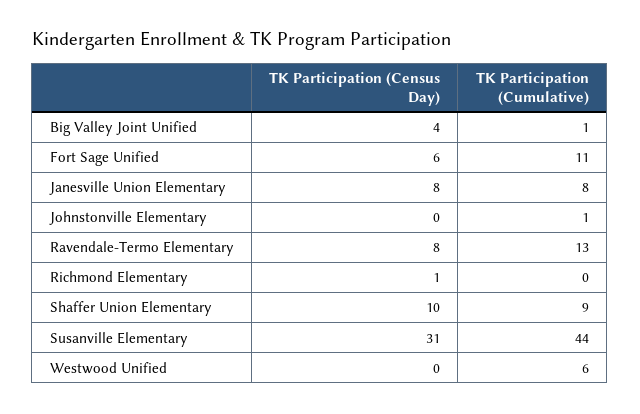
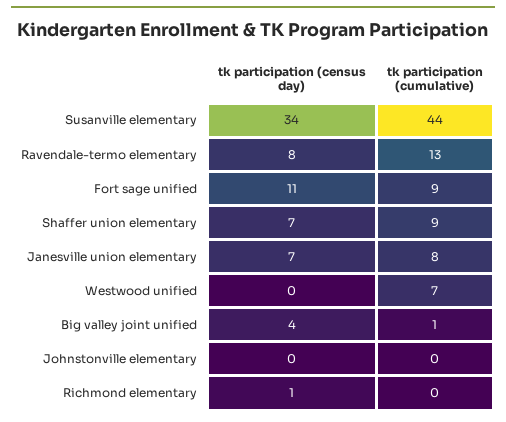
  {
    "TK Participation (Census Day)": {
      "Big Valley Joint Unified": 4,
-     "Fort Sage Unified": 6,
+     "Fort Sage Unified": 11,
-     "Janesville Union Elementary": 8,
+     "Janesville Union Elementary": 7,
      "Johnstonville Elementary": 0,
      "Ravendale-Termo Elementary": 8,
      "Richmond Elementary": 1,
-     "Shaffer Union Elementary": 10,
+     "Shaffer Union Elementary": 7,
-     "Susanville Elementary": 31,
+     "Susanville Elementary": 34,
      "Westwood Unified": 0
    },
    "TK Participation (Cumulative)": {
      "Big Valley Joint Unified": 1,
-     "Fort Sage Unified": 11,
+     "Fort Sage Unified": 9,
      "Janesville Union Elementary": 8,
-     "Johnstonville Elementary": 1,
+     "Johnstonville Elementary": 0,
      "Ravendale-Termo Elementary": 13,
      "Richmond Elementary": 0,
      "Shaffer Union Elementary": 9,
      "Susanville Elementary": 44,
-     "Westwood Unified": 6
+     "Westwood Unified": 7
    }
  }

